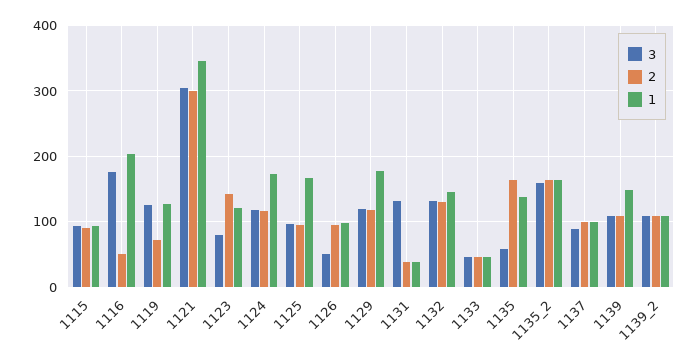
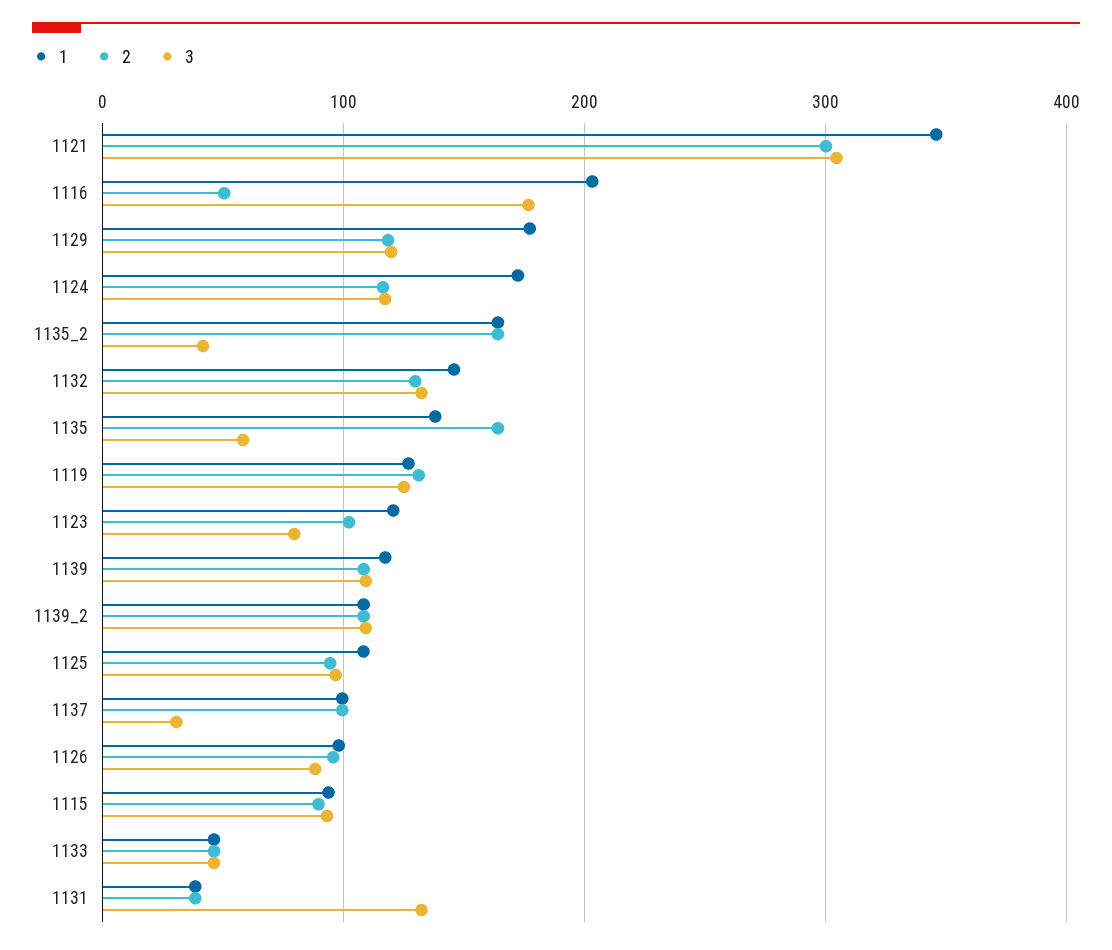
  {
    "3": {
      "1115": 90,
      "1116": 180,
      "1119": 130,
      "1121": 300,
      "1123": 80,
      "1124": 120,
      "1125": 100,
-     "1126": 50,
+     "1126": 90,
      "1129": 120,
      "1131": 130,
      "1132": 130,
      "1133": 50,
      "1135": 60,
-     "1135_2": 160,
+     "1135_2": 40,
-     "1137": 90,
+     "1137": 30,
      "1139": 110,
      "1139_2": 110
    },
    "2": {
      "1115": 90,
      "1116": 50,
-     "1119": 70,
+     "1119": 130,
      "1121": 300,
-     "1123": 140,
+     "1123": 100,
      "1124": 120,
      "1125": 90,
      "1126": 100,
      "1129": 120,
      "1131": 40,
      "1132": 130,
      "1133": 50,
      "1135": 160,
      "1135_2": 160,
      "1137": 100,
      "1139": 110,
      "1139_2": 110
    },
    "1": {
      "1115": 90,
      "1116": 200,
      "1119": 130,
      "1121": 350,
      "1123": 120,
      "1124": 170,
-     "1125": 170,
+     "1125": 110,
      "1126": 100,
      "1129": 180,
      "1131": 40,
      "1132": 150,
      "1133": 50,
      "1135": 140,
      "1135_2": 160,
      "1137": 100,
-     "1139": 150,
+     "1139": 120,
      "1139_2": 110
    }
  }

